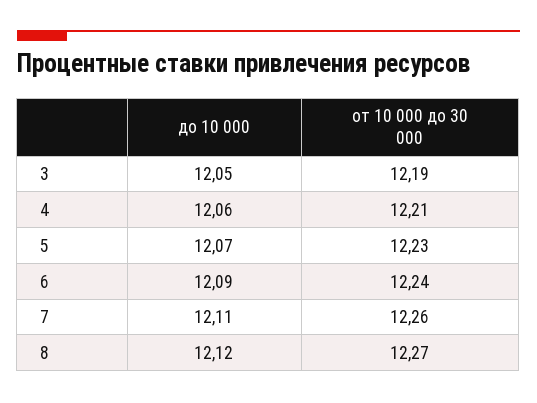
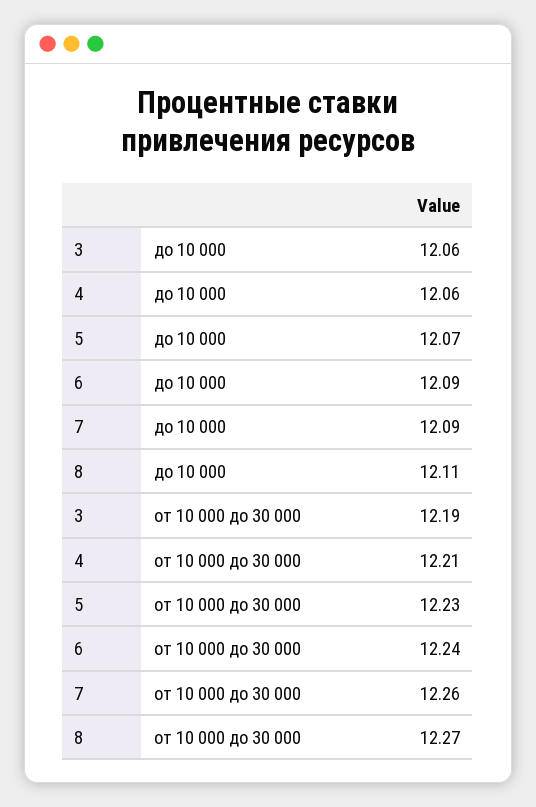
  {
    "до 10 000": {
-     "3": 12.05,
+     "3": 12.06,
      "4": 12.06,
      "5": 12.07,
      "6": 12.09,
-     "7": 12.11,
+     "7": 12.09,
-     "8": 12.12
+     "8": 12.11
    },
    "от 10 000 до 30 000": {
      "3": 12.19,
      "4": 12.21,
      "5": 12.23,
      "6": 12.24,
      "7": 12.26,
      "8": 12.27
    }
  }

